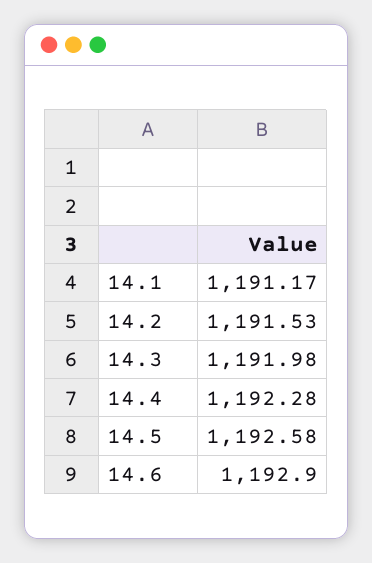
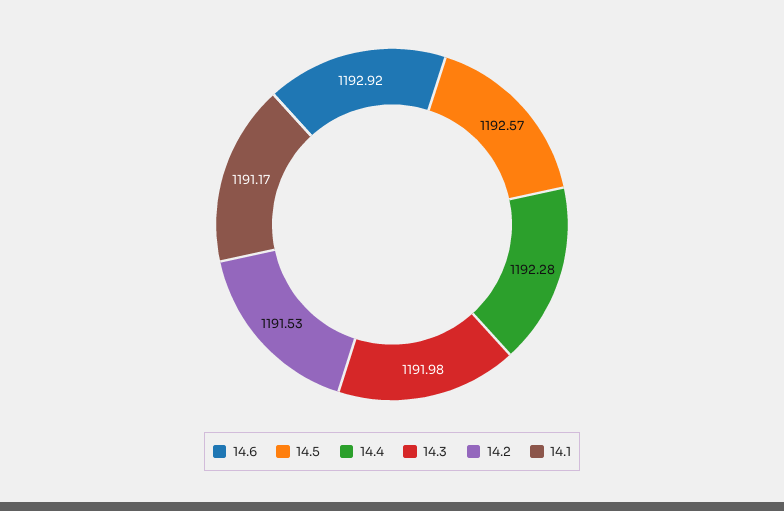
  {
    "14.1": 1191.17,
    "14.2": 1191.53,
    "14.3": 1191.98,
    "14.4": 1192.28,
-   "14.5": 1192.58,
+   "14.5": 1192.57,
-   "14.6": 1192.9
+   "14.6": 1192.92
  }

